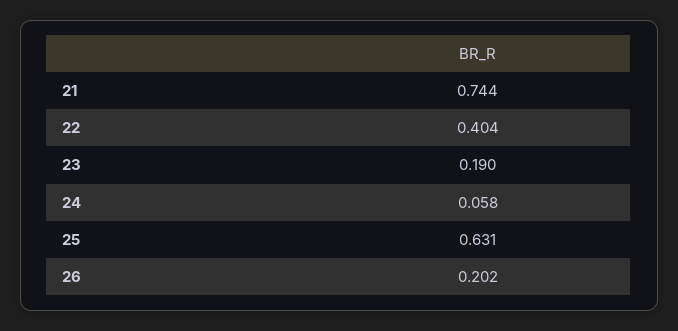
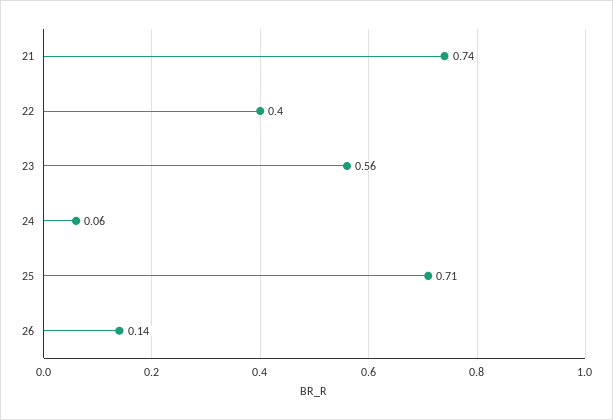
  {
    "21": 0.744,
    "22": 0.404,
-   "23": 0.19,
+   "23": 0.56,
    "24": 0.058,
-   "25": 0.631,
+   "25": 0.71,
-   "26": 0.202
+   "26": 0.14
  }

